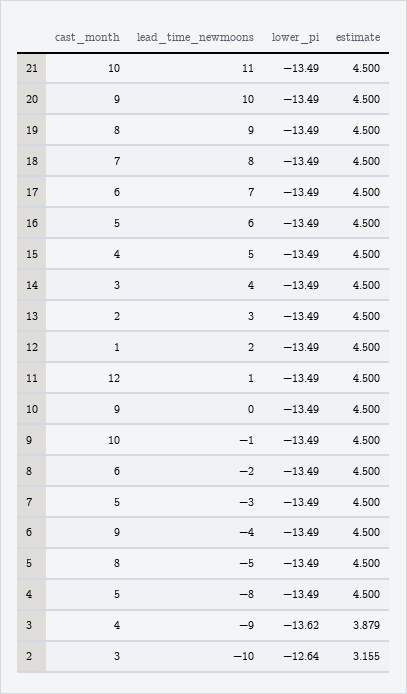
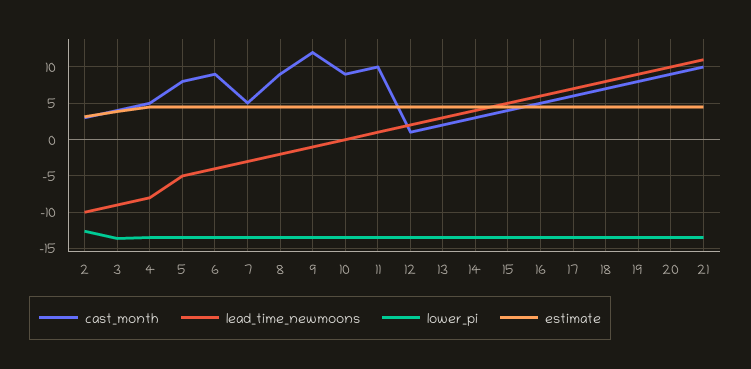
  {
    "cast_month": {
      "21": 10,
      "20": 9,
      "19": 8,
      "18": 7,
      "17": 6,
      "16": 5,
      "15": 4,
      "14": 3,
      "13": 2,
      "12": 1,
-     "11": 12,
+     "11": 10,
      "10": 9,
-     "9": 10,
+     "9": 12,
-     "8": 6,
+     "8": 9,
      "7": 5,
      "6": 9,
      "5": 8,
      "4": 5,
      "3": 4,
      "2": 3
    },
    "lead_time_newmoons": {
      "21": 11,
      "20": 10,
      "19": 9,
      "18": 8,
      "17": 7,
      "16": 6,
      "15": 5,
      "14": 4,
      "13": 3,
      "12": 2,
      "11": 1,
      "10": 0,
      "9": -1,
      "8": -2,
      "7": -3,
      "6": -4,
      "5": -5,
      "4": -8,
      "3": -9,
      "2": -10
    },
    "lower_pi": {
      "21": -13.49,
      "20": -13.49,
      "19": -13.49,
      "18": -13.49,
      "17": -13.49,
      "16": -13.49,
      "15": -13.49,
      "14": -13.49,
      "13": -13.49,
      "12": -13.49,
      "11": -13.49,
      "10": -13.49,
      "9": -13.49,
      "8": -13.49,
      "7": -13.49,
      "6": -13.49,
      "5": -13.49,
      "4": -13.49,
      "3": -13.62,
      "2": -12.64
    },
    "estimate": {
      "21": 4.5,
      "20": 4.5,
      "19": 4.5,
      "18": 4.5,
      "17": 4.5,
      "16": 4.5,
      "15": 4.5,
      "14": 4.5,
      "13": 4.5,
      "12": 4.5,
      "11": 4.5,
      "10": 4.5,
      "9": 4.5,
      "8": 4.5,
      "7": 4.5,
      "6": 4.5,
      "5": 4.5,
      "4": 4.5,
      "3": 3.879,
      "2": 3.155
    }
  }

